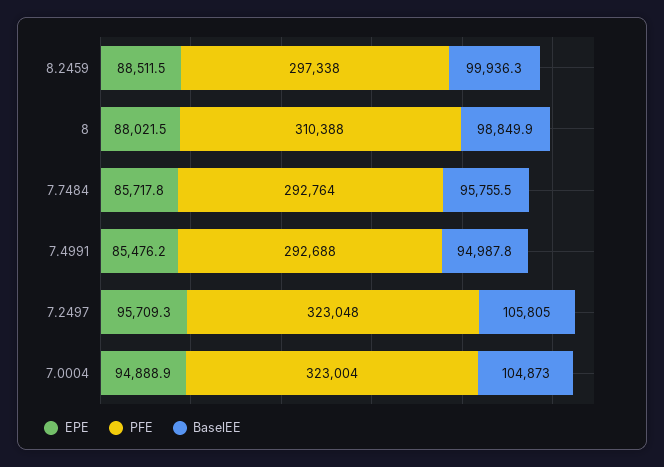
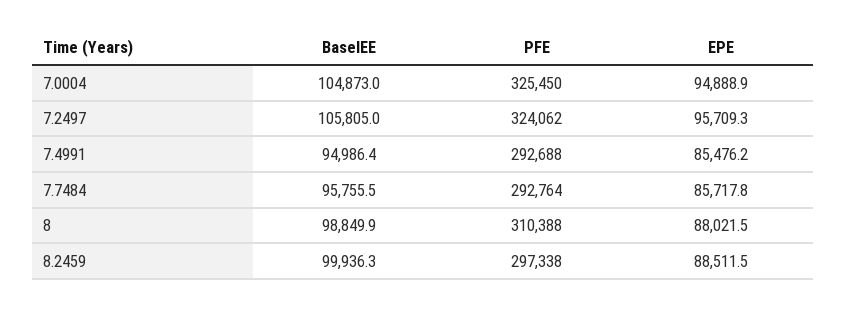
  {
    "EPE": {
      "8.2459": 88511.5,
      "8": 88021.5,
      "7.7484": 85717.8,
      "7.4991": 85476.2,
      "7.2497": 95709.3,
      "7.0004": 94888.9
    },
    "PFE": {
      "8.2459": 297338,
      "8": 310388,
      "7.7484": 292764,
      "7.4991": 292688,
-     "7.2497": 323048,
+     "7.2497": 324062,
-     "7.0004": 323004
+     "7.0004": 325450
    },
    "BaselEE": {
      "8.2459": 99936.3,
      "8": 98849.9,
      "7.7484": 95755.5,
-     "7.4991": 94987.8,
+     "7.4991": 94986.4,
      "7.2497": 105805,
      "7.0004": 104873
    }
  }

